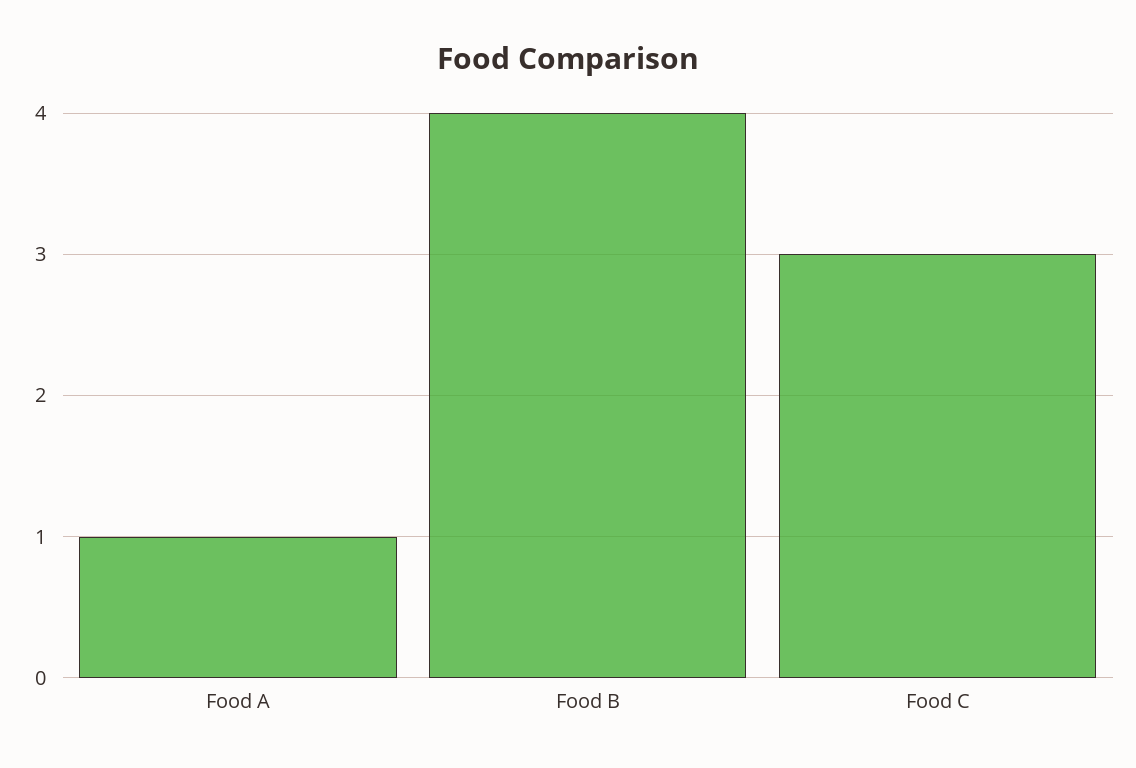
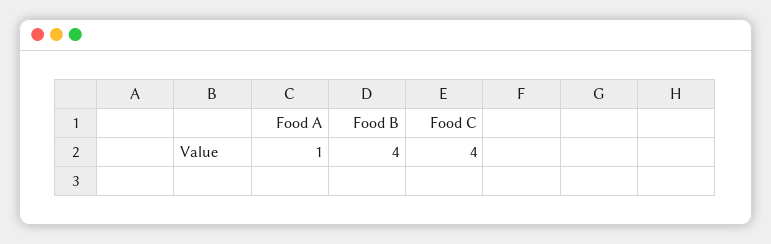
  {
    "Food A": 1,
    "Food B": 4,
-   "Food C": 3
+   "Food C": 4
  }

